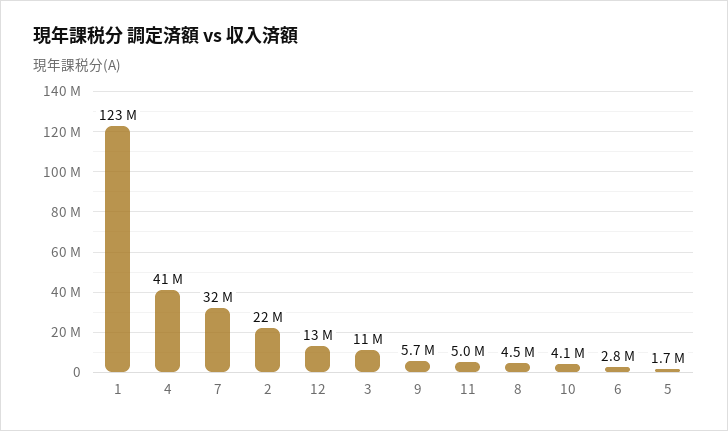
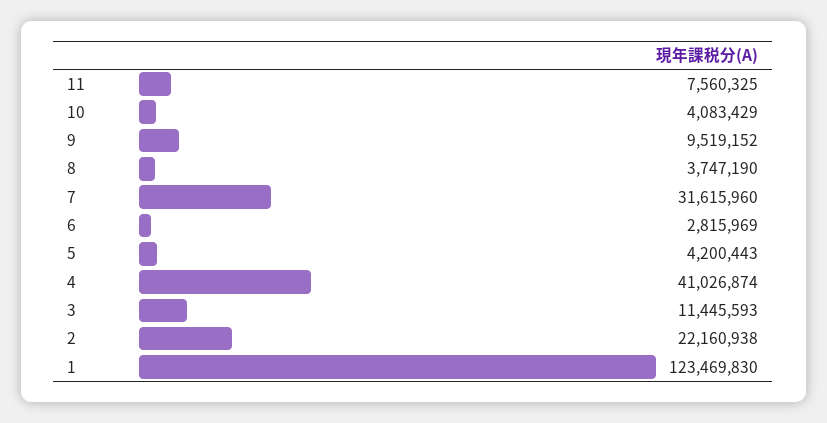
  {
    "1": 123469830,
    "4": 41026874,
    "7": 31615960,
    "2": 22160938,
-   "12": 13000000,
    "3": 11445593,
-   "9": 5700000,
+   "9": 9519152,
-   "11": 5000000,
+   "11": 7560325,
-   "8": 4500000,
+   "8": 3747190,
    "10": 4083429,
    "6": 2815969,
-   "5": 1700000
+   "5": 4200443
  }

